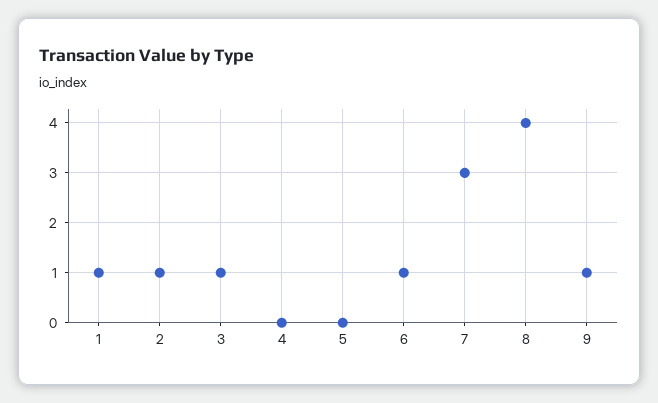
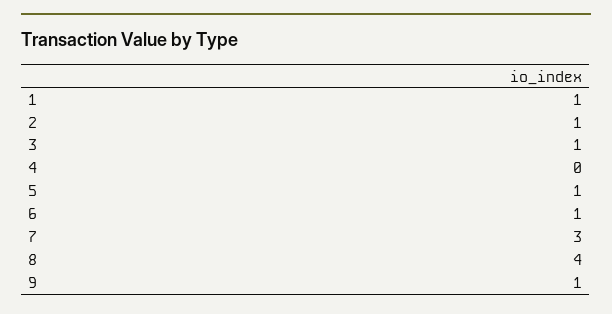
  {
    "1": 1,
    "2": 1,
    "3": 1,
    "4": 0,
-   "5": 0,
+   "5": 1,
    "6": 1,
    "7": 3,
    "8": 4,
    "9": 1
  }

